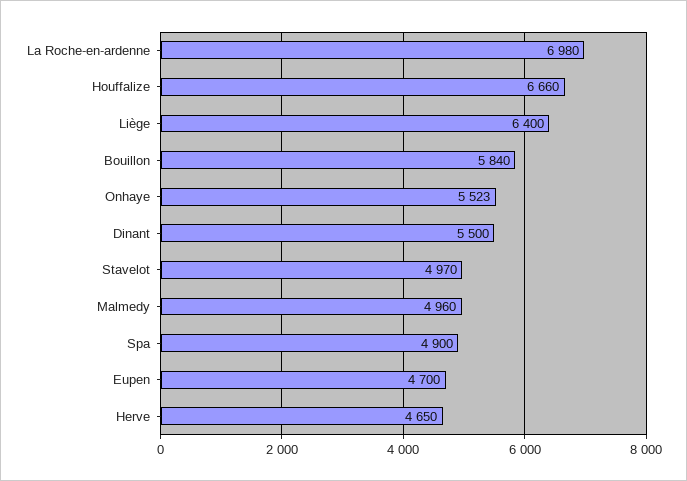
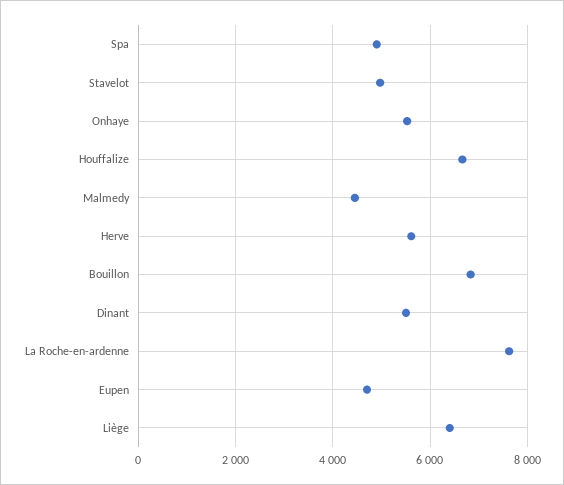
  {
-   "La Roche-en-ardenne": 6980,
+   "La Roche-en-ardenne": 7600,
    "Houffalize": 6660,
    "Liège": 6400,
-   "Bouillon": 5840,
+   "Bouillon": 6800,
    "Onhaye": 5523,
    "Dinant": 5500,
    "Stavelot": 4970,
-   "Malmedy": 4960,
+   "Malmedy": 4400,
    "Spa": 4900,
    "Eupen": 4700,
-   "Herve": 4650
+   "Herve": 5600
  }

